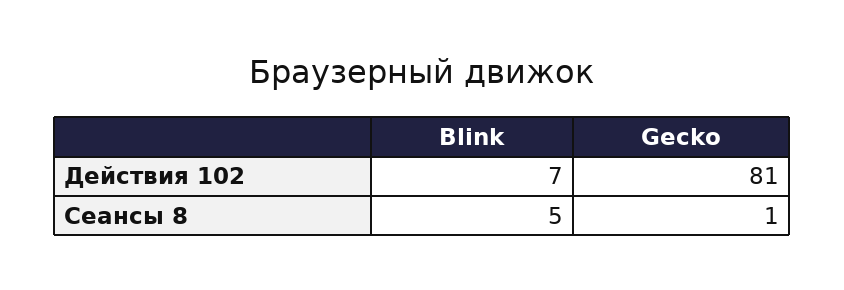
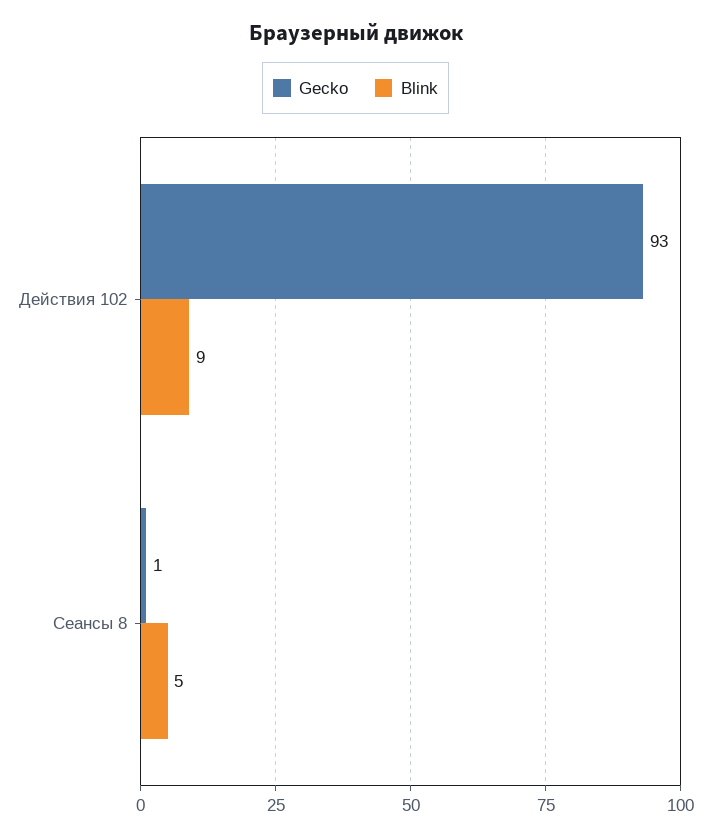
  {
    "Blink": {
-     "Действия 102": 7,
+     "Действия 102": 9,
      "Сеансы 8": 5
    },
    "Gecko": {
-     "Действия 102": 81,
+     "Действия 102": 93,
      "Сеансы 8": 1
    }
  }

